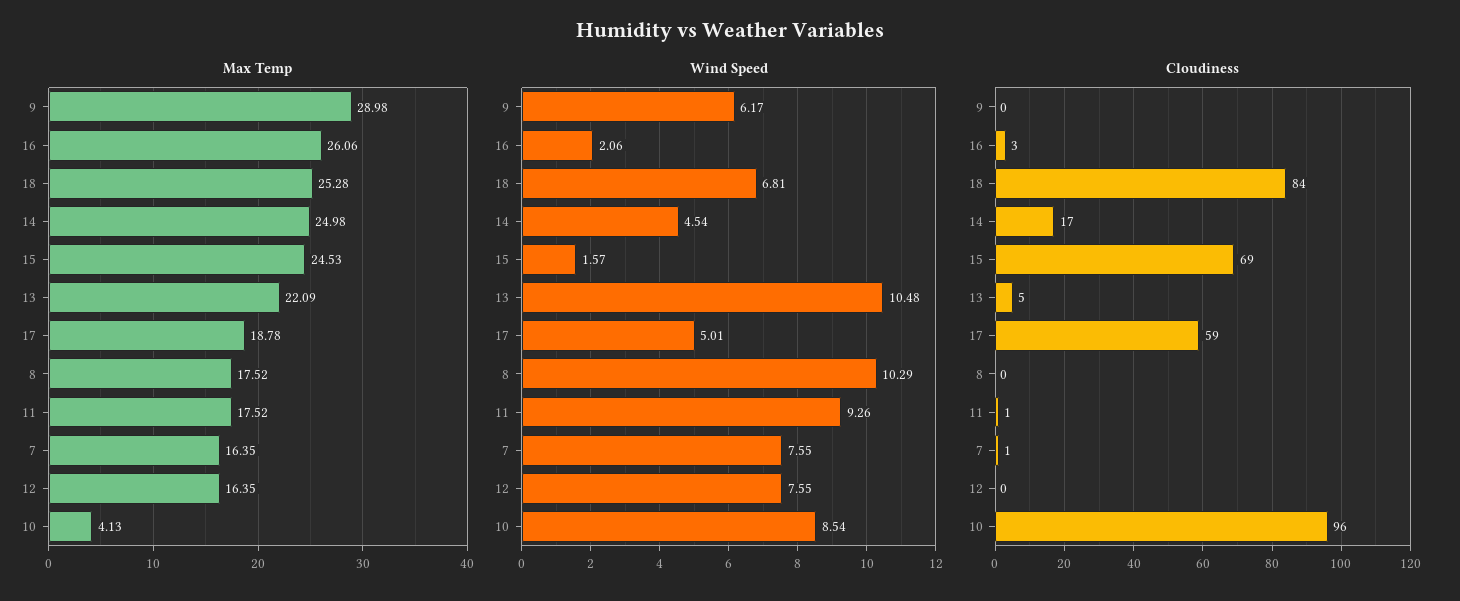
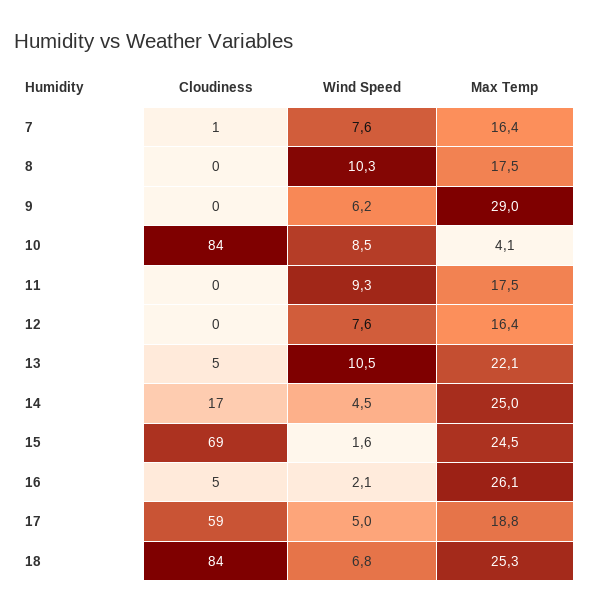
  {
    "Max Temp": {
      "9": 28.98,
      "16": 26.06,
      "18": 25.28,
      "14": 24.98,
      "15": 24.53,
      "13": 22.09,
      "17": 18.78,
      "8": 17.52,
      "11": 17.52,
      "7": 16.35,
      "12": 16.35,
      "10": 4.13
    },
    "Wind Speed": {
      "9": 6.17,
      "16": 2.06,
      "18": 6.81,
      "14": 4.54,
      "15": 1.57,
      "13": 10.48,
      "17": 5.01,
      "8": 10.29,
      "11": 9.26,
      "7": 7.55,
      "12": 7.55,
      "10": 8.54
    },
    "Cloudiness": {
      "9": 0,
-     "16": 3,
+     "16": 5,
      "18": 84,
      "14": 17,
      "15": 69,
      "13": 5,
      "17": 59,
      "8": 0,
-     "11": 1,
+     "11": 0,
      "7": 1,
      "12": 0,
-     "10": 96
+     "10": 84
    }
  }

